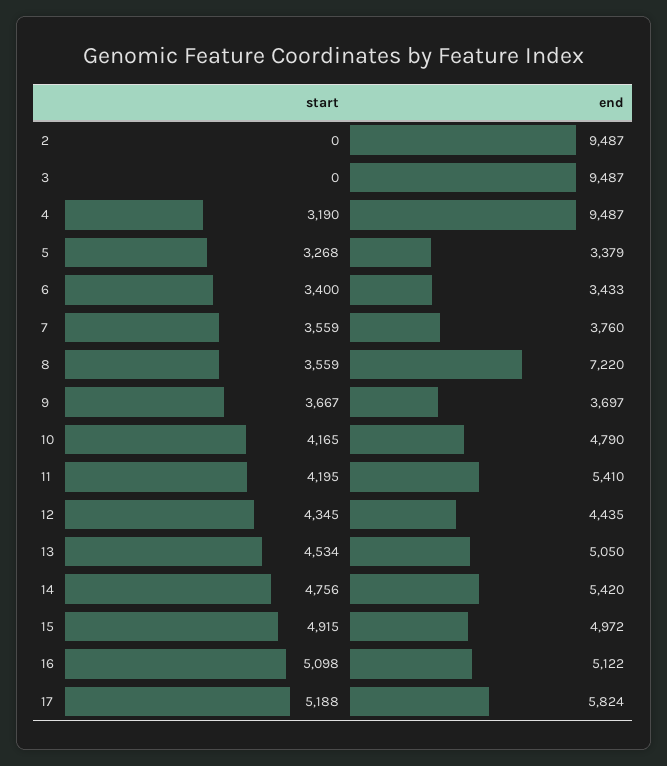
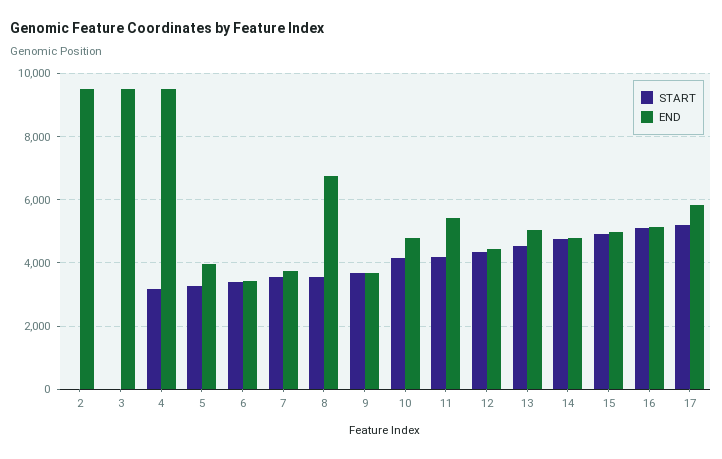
  {
    "start": {
      "2": 0,
      "3": 0,
      "4": 3190,
      "5": 3268,
      "6": 3400,
      "7": 3559,
      "8": 3559,
      "9": 3667,
      "10": 4165,
      "11": 4195,
      "12": 4345,
      "13": 4534,
      "14": 4756,
      "15": 4915,
      "16": 5098,
      "17": 5188
    },
    "end": {
      "2": 9487,
      "3": 9487,
      "4": 9487,
-     "5": 3379,
+     "5": 4000,
      "6": 3433,
      "7": 3760,
-     "8": 7220,
+     "8": 6800,
      "9": 3697,
      "10": 4790,
      "11": 5410,
      "12": 4435,
      "13": 5050,
-     "14": 5420,
+     "14": 4800,
      "15": 4972,
      "16": 5122,
      "17": 5824
    }
  }

